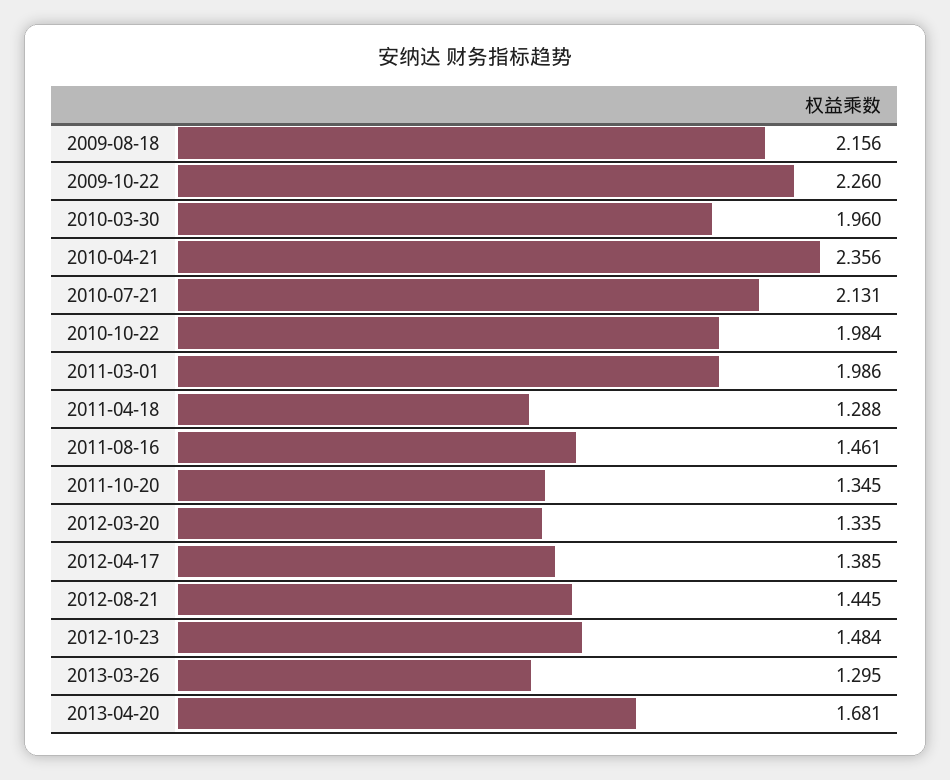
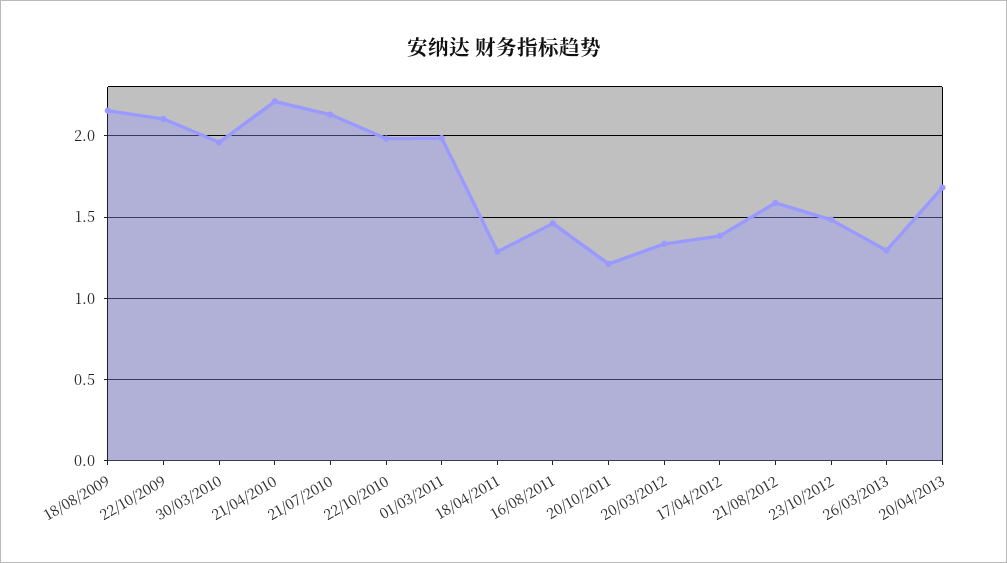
  {
    "2009-08-18": 2.156,
-   "2009-10-22": 2.26,
+   "2009-10-22": 2.1,
    "2010-03-30": 1.96,
-   "2010-04-21": 2.356,
+   "2010-04-21": 2.2,
    "2010-07-21": 2.131,
    "2010-10-22": 1.984,
    "2011-03-01": 1.986,
    "2011-04-18": 1.288,
    "2011-08-16": 1.461,
-   "2011-10-20": 1.345,
+   "2011-10-20": 1.2,
    "2012-03-20": 1.335,
    "2012-04-17": 1.385,
-   "2012-08-21": 1.445,
+   "2012-08-21": 1.6,
    "2012-10-23": 1.484,
    "2013-03-26": 1.295,
    "2013-04-20": 1.681
  }

